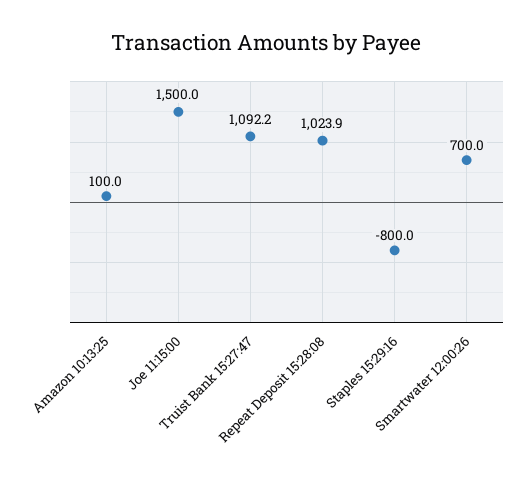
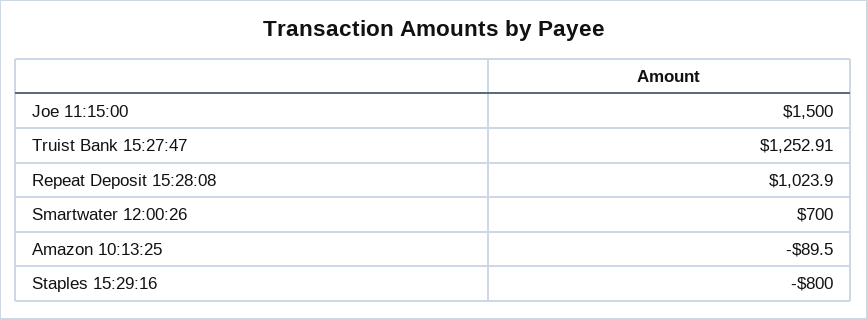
  {
-   "Amazon 10:13:25": 100,
+   "Amazon 10:13:25": -89.5,
    "Joe 11:15:00": 1500,
-   "Truist Bank 15:27:47": 1092.2,
+   "Truist Bank 15:27:47": 1252.91,
    "Repeat Deposit 15:28:08": 1023.9,
    "Staples 15:29:16": -800,
    "Smartwater 12:00:26": 700
  }

